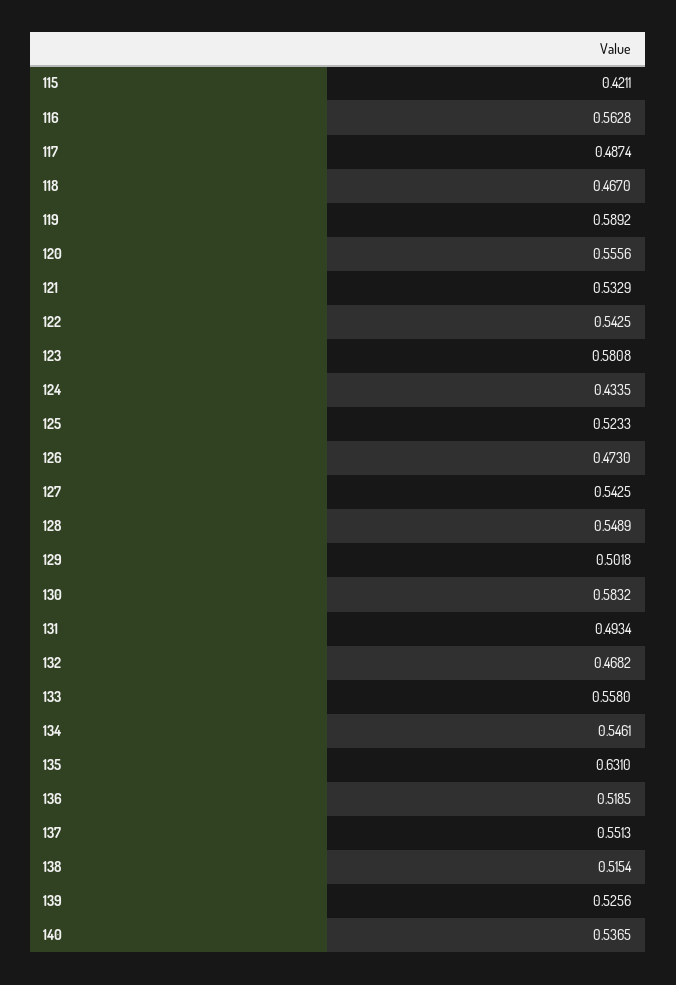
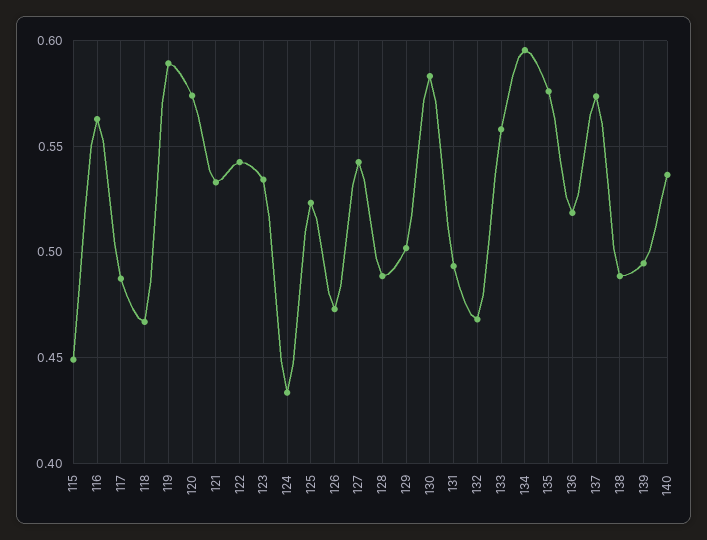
  {
-   "115": 0.4211,
+   "115": 0.45,
    "116": 0.5628,
    "117": 0.4874,
    "118": 0.467,
    "119": 0.5892,
-   "120": 0.5556,
+   "120": 0.575,
    "121": 0.5329,
    "122": 0.5425,
-   "123": 0.5808,
+   "123": 0.535,
    "124": 0.4335,
    "125": 0.5233,
    "126": 0.473,
    "127": 0.5425,
-   "128": 0.5489,
+   "128": 0.49,
    "129": 0.5018,
    "130": 0.5832,
    "131": 0.4934,
    "132": 0.4682,
    "133": 0.558,
-   "134": 0.5461,
+   "134": 0.595,
-   "135": 0.631,
+   "135": 0.575,
    "136": 0.5185,
-   "137": 0.5513,
+   "137": 0.575,
-   "138": 0.5154,
+   "138": 0.49,
-   "139": 0.5256,
+   "139": 0.495,
    "140": 0.5365
  }

